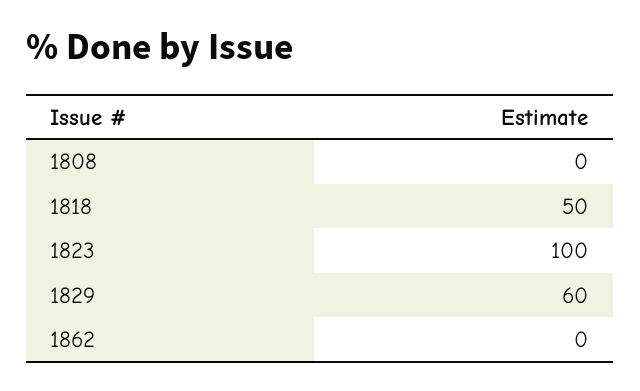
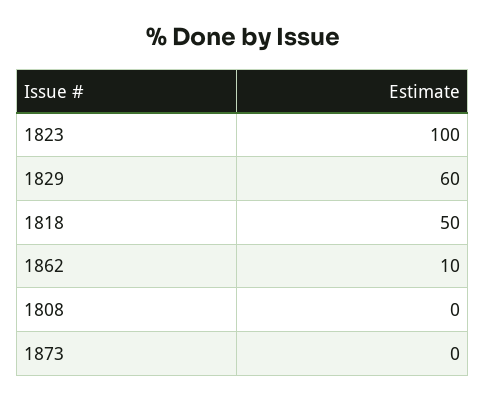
  {
    "1808": 0,
    "1818": 50,
    "1823": 100,
    "1829": 60,
-   "1862": 0
+   "1862": 10,
+   "1873": 0
  }

